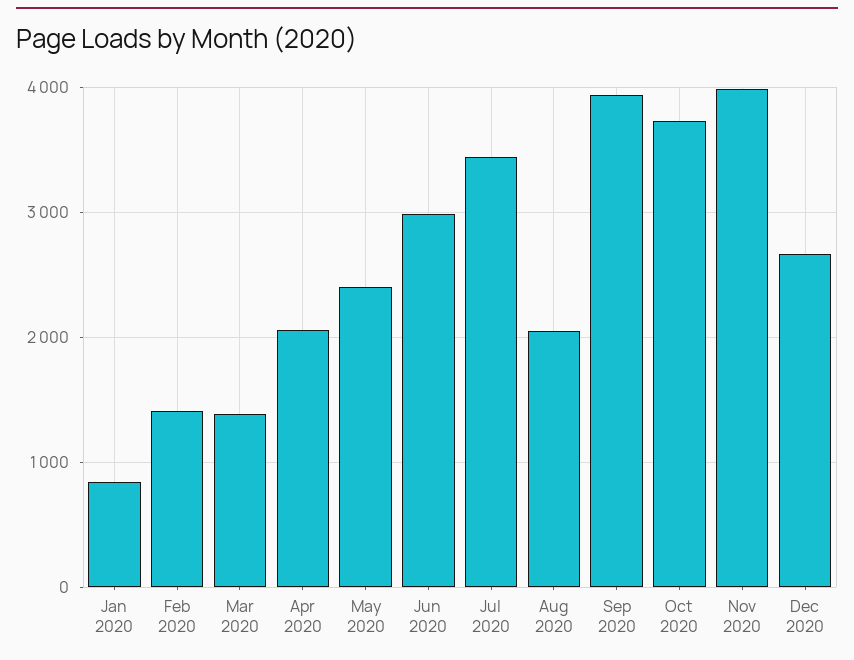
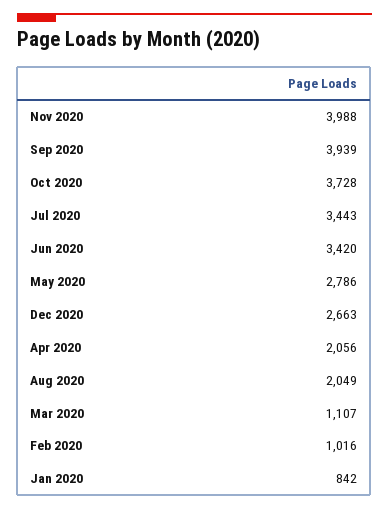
  {
    "Jan 2020": 842,
-   "Feb 2020": 1400,
+   "Feb 2020": 1016,
-   "Mar 2020": 1400,
+   "Mar 2020": 1107,
    "Apr 2020": 2056,
-   "May 2020": 2400,
+   "May 2020": 2786,
-   "Jun 2020": 3000,
+   "Jun 2020": 3420,
    "Jul 2020": 3443,
    "Aug 2020": 2049,
    "Sep 2020": 3939,
    "Oct 2020": 3728,
    "Nov 2020": 3988,
    "Dec 2020": 2663
  }

